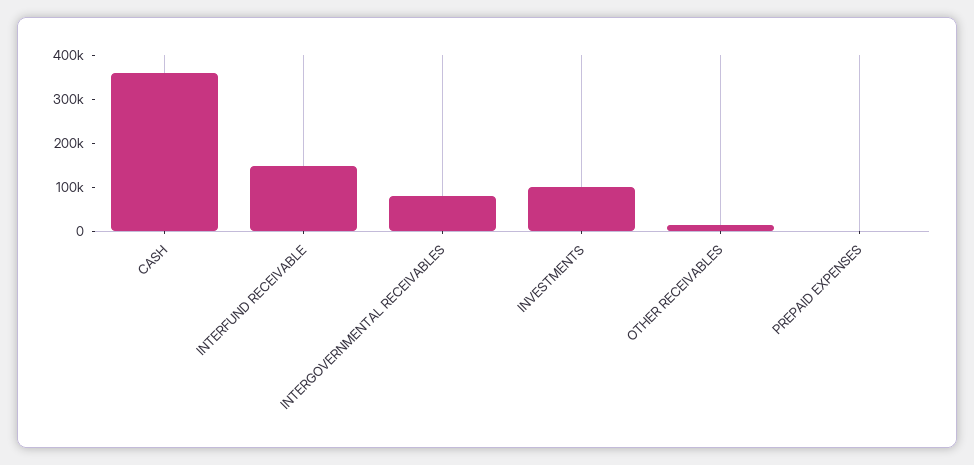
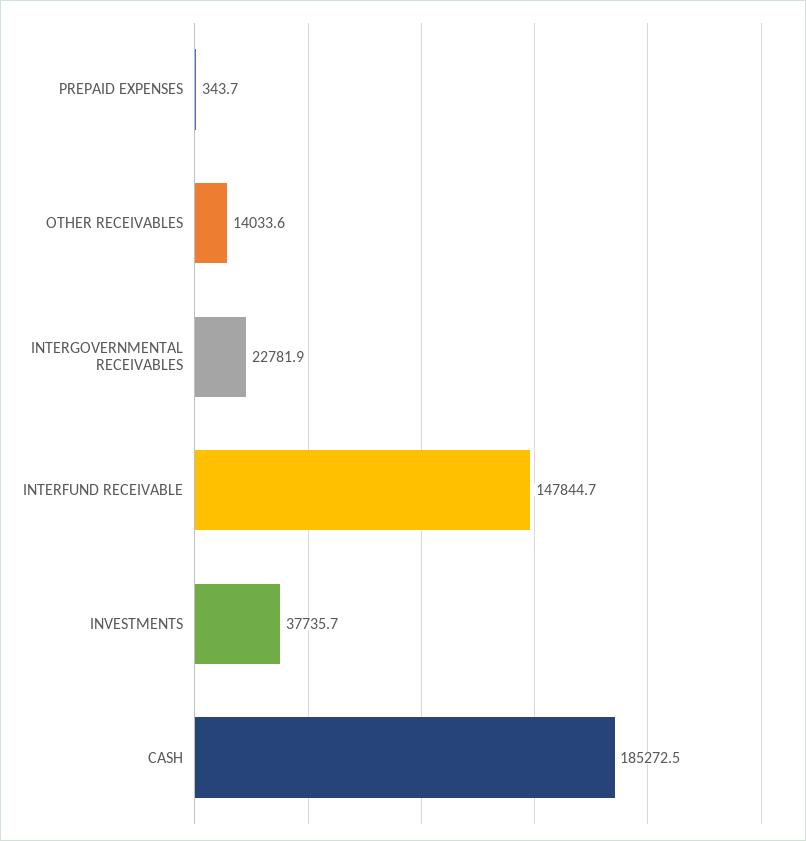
  {
-   "CASH": 360000,
+   "CASH": 185272.5,
    "INTERFUND RECEIVABLE": 147844.7,
-   "INTERGOVERNMENTAL RECEIVABLES": 80000,
+   "INTERGOVERNMENTAL RECEIVABLES": 22781.9,
-   "INVESTMENTS": 100000,
+   "INVESTMENTS": 37735.7,
    "OTHER RECEIVABLES": 14033.6,
    "PREPAID EXPENSES": 343.7
  }

